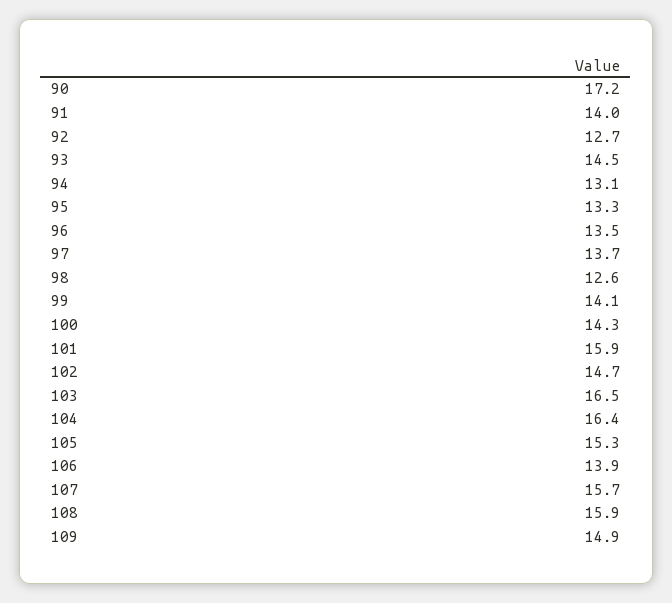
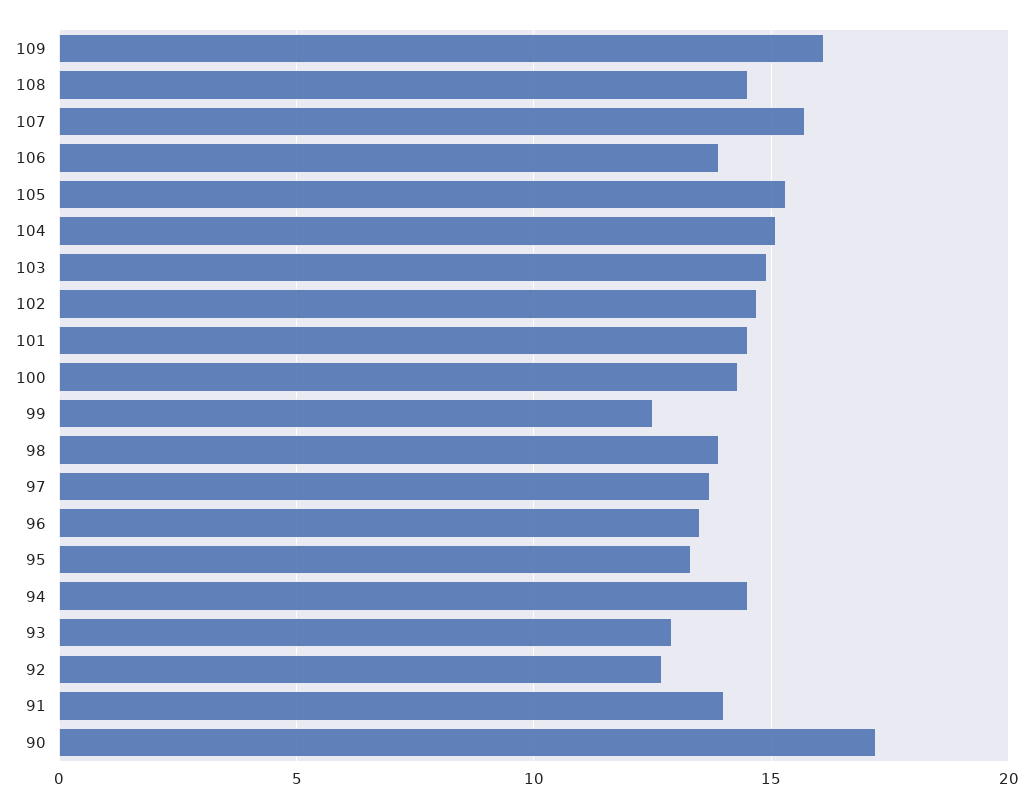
  {
    "90": 17.2,
    "91": 14,
    "92": 12.7,
-   "93": 14.5,
+   "93": 13,
-   "94": 13.1,
+   "94": 14.5,
    "95": 13.3,
    "96": 13.5,
    "97": 13.7,
-   "98": 12.6,
+   "98": 14,
-   "99": 14.1,
+   "99": 12.5,
    "100": 14.3,
-   "101": 15.9,
+   "101": 14.5,
    "102": 14.7,
-   "103": 16.5,
+   "103": 15,
-   "104": 16.4,
+   "104": 15,
    "105": 15.3,
    "106": 13.9,
    "107": 15.7,
-   "108": 15.9,
+   "108": 14.5,
-   "109": 14.9
+   "109": 16
  }

